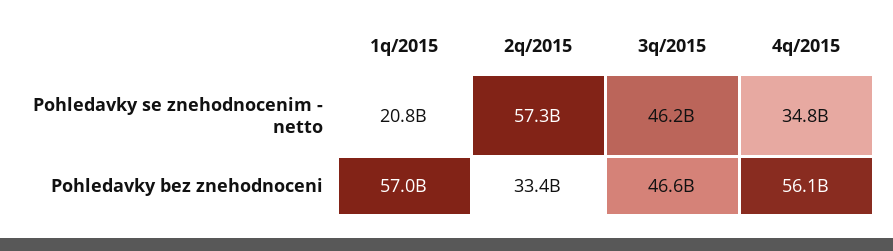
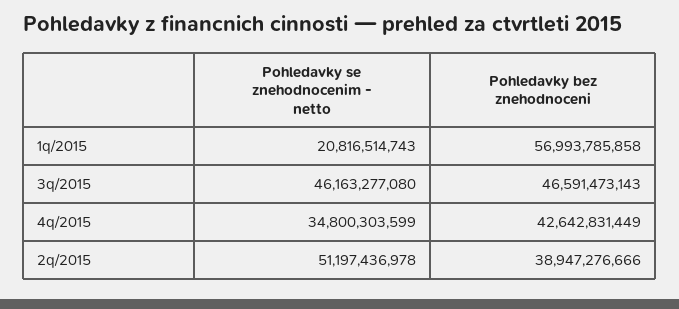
  {
    "1q/2015": {
      "Pohledavky se znehodnocenim - netto": 20816514743,
      "Pohledavky bez znehodnoceni": 56993785858
    },
    "2q/2015": {
-     "Pohledavky se znehodnocenim - netto": 57300000000,
+     "Pohledavky se znehodnocenim - netto": 51197436978,
-     "Pohledavky bez znehodnoceni": 33400000000
+     "Pohledavky bez znehodnoceni": 38947276666
    },
    "3q/2015": {
      "Pohledavky se znehodnocenim - netto": 46163277080,
      "Pohledavky bez znehodnoceni": 46591473143
    },
    "4q/2015": {
      "Pohledavky se znehodnocenim - netto": 34800303599,
-     "Pohledavky bez znehodnoceni": 56100000000
+     "Pohledavky bez znehodnoceni": 42642831449
    }
  }

